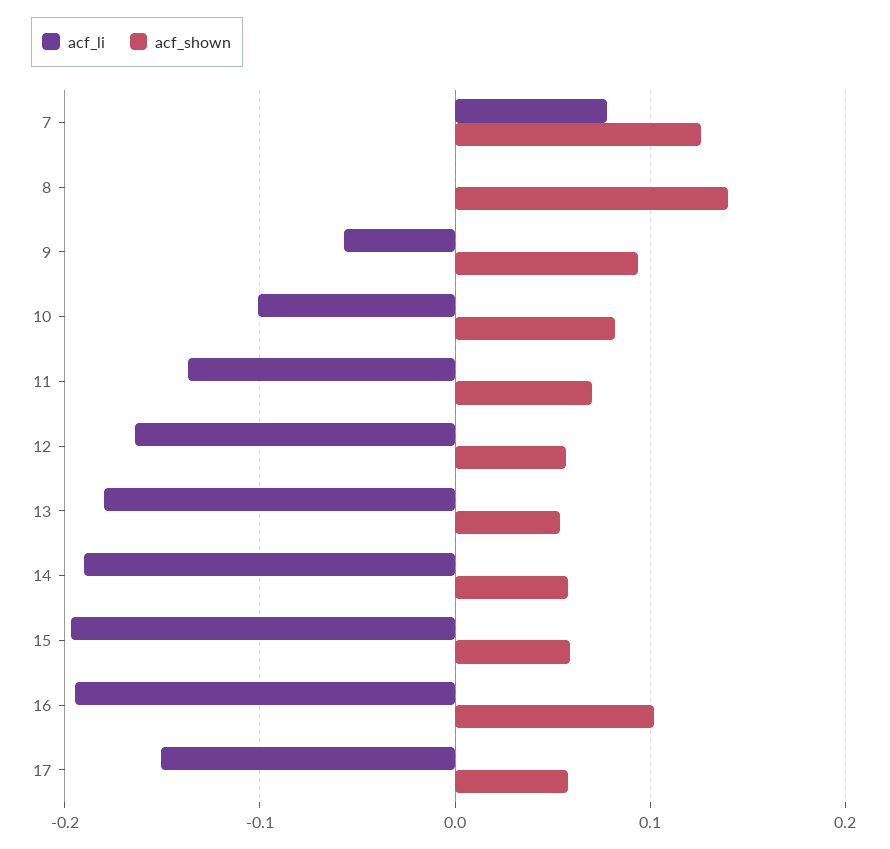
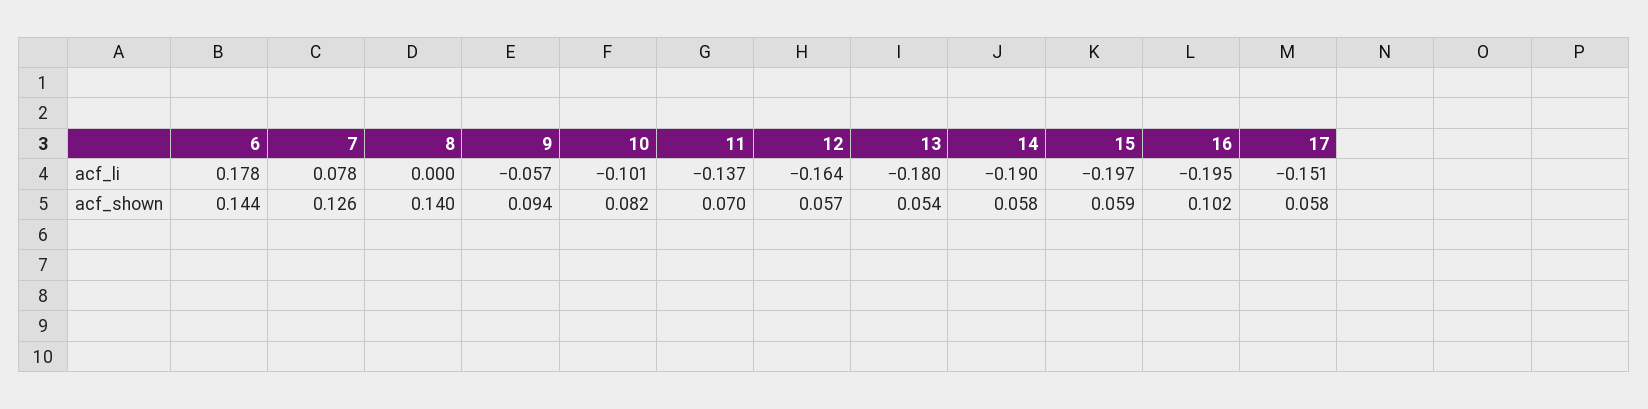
  {
    "acf_li": {
      "7": 0.078,
      "8": 0,
      "9": -0.057,
      "10": -0.101,
      "11": -0.137,
      "12": -0.164,
      "13": -0.18,
      "14": -0.19,
      "15": -0.197,
      "16": -0.195,
-     "17": -0.151
+     "17": -0.151,
+     "6": 0.178
    },
    "acf_shown": {
      "7": 0.126,
      "8": 0.14,
      "9": 0.094,
      "10": 0.082,
      "11": 0.07,
      "12": 0.057,
      "13": 0.054,
      "14": 0.058,
      "15": 0.059,
      "16": 0.102,
-     "17": 0.058
+     "17": 0.058,
+     "6": 0.144
    }
  }

